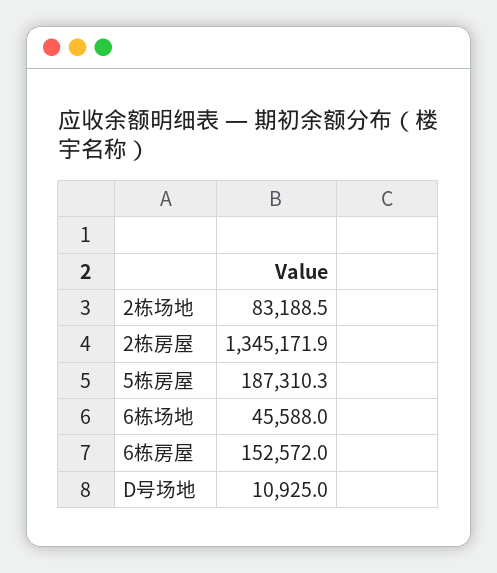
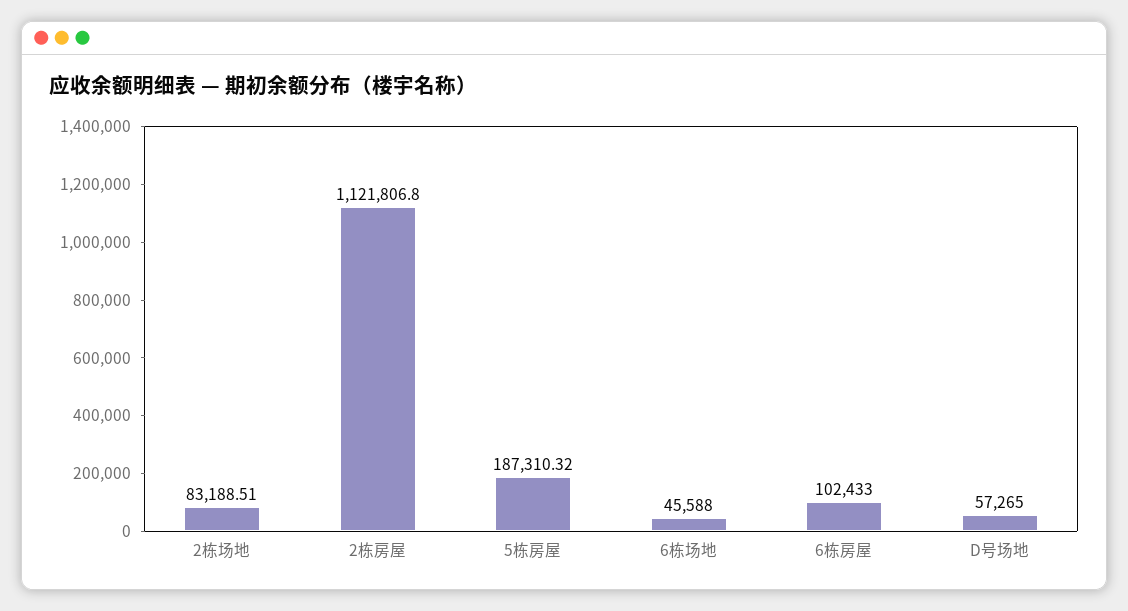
  {
    "2栋场地": 83188.51,
-   "2栋房屋": 1345171.9,
+   "2栋房屋": 1121806.8,
    "5栋房屋": 187310.32,
    "6栋场地": 45588,
-   "6栋房屋": 152572,
+   "6栋房屋": 102433,
-   "D号场地": 10925
+   "D号场地": 57265
  }

